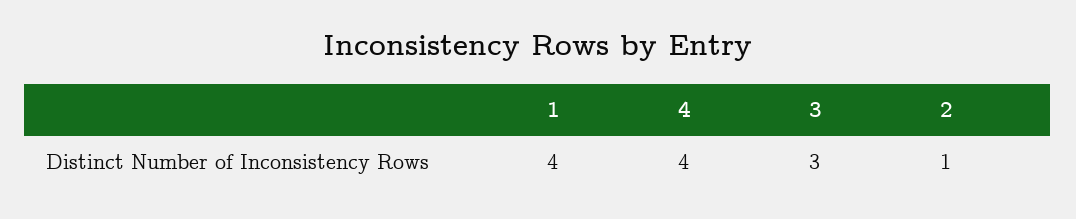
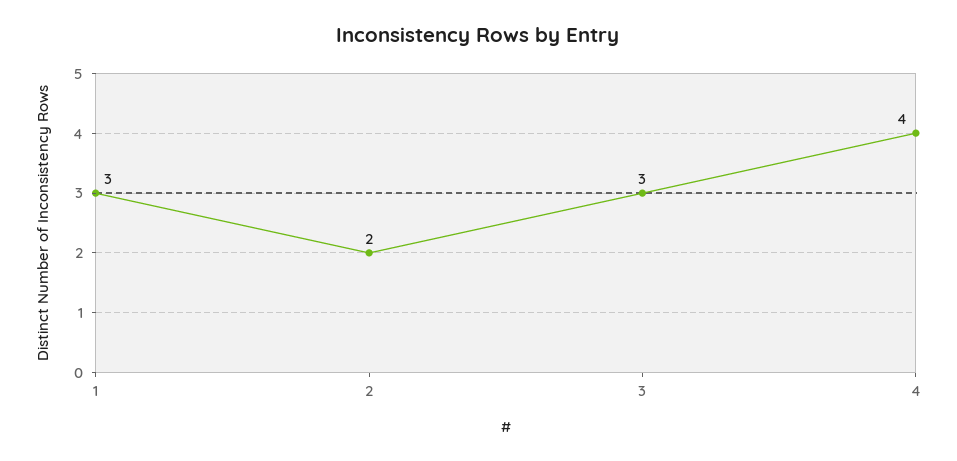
  {
-   "1": 4,
+   "1": 3,
    "4": 4,
    "3": 3,
-   "2": 1
+   "2": 2
  }

